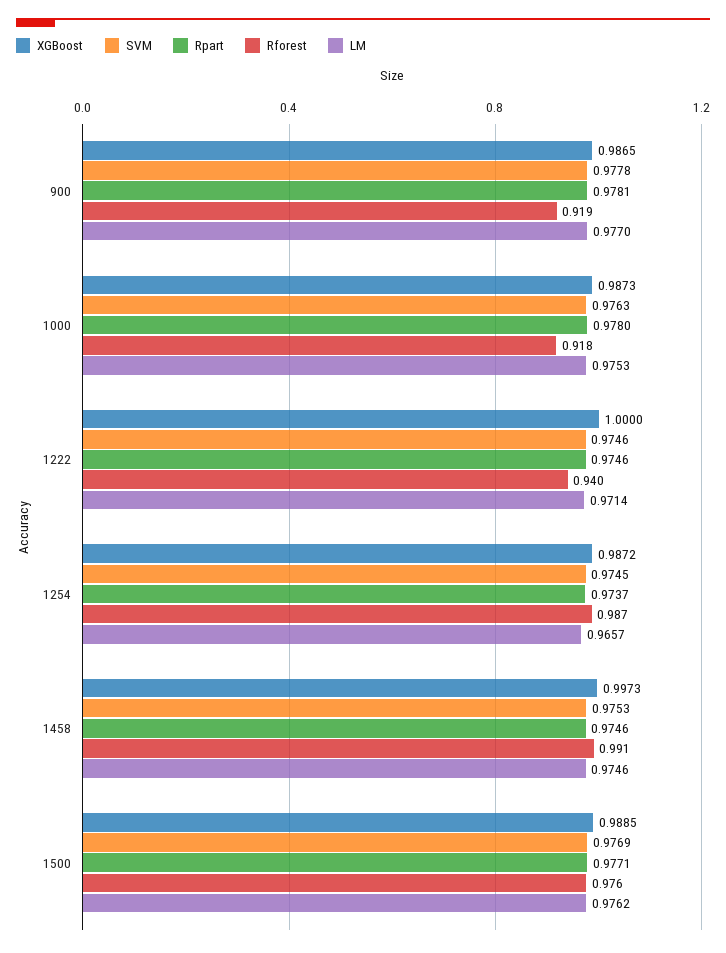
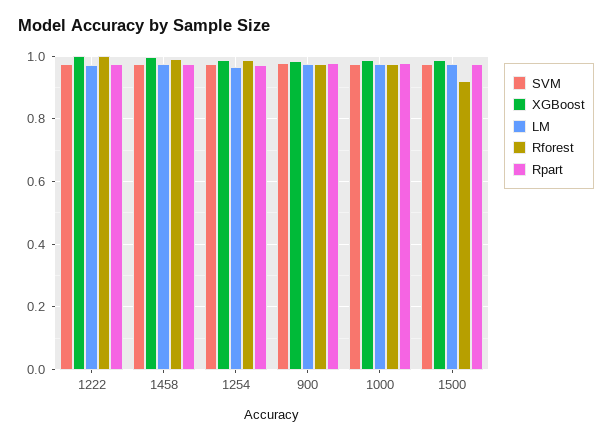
  {
    "XGBoost": {
      "900": 0.9865,
      "1000": 0.9873,
      "1222": 1,
      "1254": 0.9872,
      "1458": 0.9973,
      "1500": 0.9885
    },
    "SVM": {
      "900": 0.9778,
      "1000": 0.9763,
      "1222": 0.9746,
      "1254": 0.9745,
      "1458": 0.9753,
      "1500": 0.9769
    },
    "Rpart": {
      "900": 0.9781,
      "1000": 0.978,
      "1222": 0.9746,
      "1254": 0.9737,
      "1458": 0.9746,
      "1500": 0.9771
    },
    "Rforest": {
-     "900": 0.919,
+     "900": 0.98,
-     "1000": 0.918,
+     "1000": 0.98,
-     "1222": 0.94,
+     "1222": 1,
      "1254": 0.987,
      "1458": 0.991,
-     "1500": 0.976
+     "1500": 0.92
    },
    "LM": {
      "900": 0.977,
      "1000": 0.9753,
      "1222": 0.9714,
      "1254": 0.9657,
      "1458": 0.9746,
      "1500": 0.9762
    }
  }

